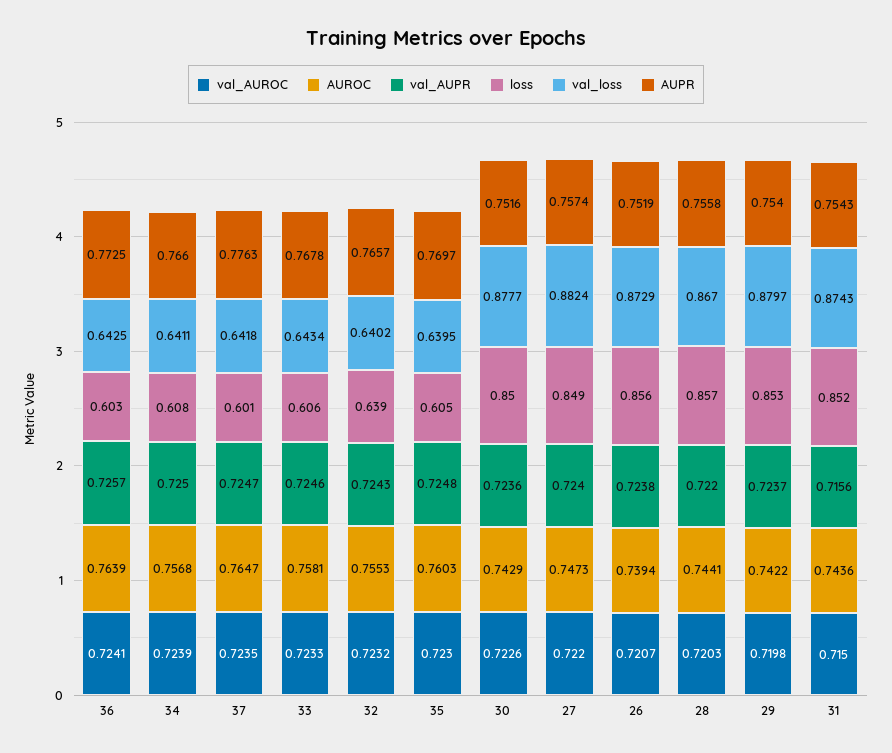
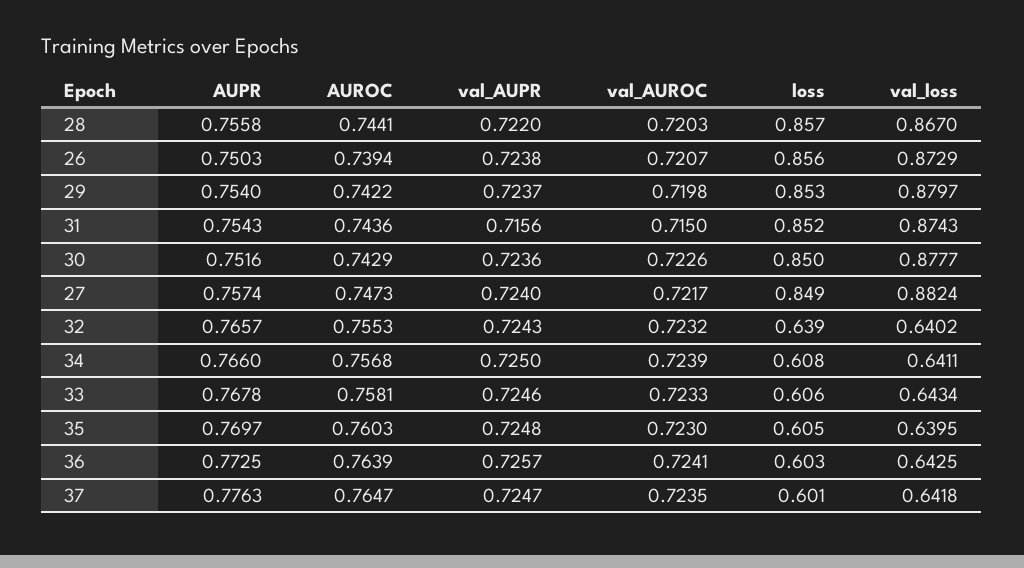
  {
    "val_AUROC": {
      "36": 0.7241,
      "34": 0.7239,
      "37": 0.7235,
      "33": 0.7233,
      "32": 0.7232,
      "35": 0.723,
      "30": 0.7226,
-     "27": 0.722,
+     "27": 0.7217,
      "26": 0.7207,
      "28": 0.7203,
      "29": 0.7198,
      "31": 0.715
    },
    "AUROC": {
      "36": 0.7639,
      "34": 0.7568,
      "37": 0.7647,
      "33": 0.7581,
      "32": 0.7553,
      "35": 0.7603,
      "30": 0.7429,
      "27": 0.7473,
      "26": 0.7394,
      "28": 0.7441,
      "29": 0.7422,
      "31": 0.7436
    },
    "val_AUPR": {
      "36": 0.7257,
      "34": 0.725,
      "37": 0.7247,
      "33": 0.7246,
      "32": 0.7243,
      "35": 0.7248,
      "30": 0.7236,
      "27": 0.724,
      "26": 0.7238,
      "28": 0.722,
      "29": 0.7237,
      "31": 0.7156
    },
    "loss": {
      "36": 0.603,
      "34": 0.608,
      "37": 0.601,
      "33": 0.606,
      "32": 0.639,
      "35": 0.605,
      "30": 0.85,
      "27": 0.849,
      "26": 0.856,
      "28": 0.857,
      "29": 0.853,
      "31": 0.852
    },
    "val_loss": {
      "36": 0.6425,
      "34": 0.6411,
      "37": 0.6418,
      "33": 0.6434,
      "32": 0.6402,
      "35": 0.6395,
      "30": 0.8777,
      "27": 0.8824,
      "26": 0.8729,
      "28": 0.867,
      "29": 0.8797,
      "31": 0.8743
    },
    "AUPR": {
      "36": 0.7725,
      "34": 0.766,
      "37": 0.7763,
      "33": 0.7678,
      "32": 0.7657,
      "35": 0.7697,
      "30": 0.7516,
      "27": 0.7574,
-     "26": 0.7519,
+     "26": 0.7503,
      "28": 0.7558,
      "29": 0.754,
      "31": 0.7543
    }
  }

